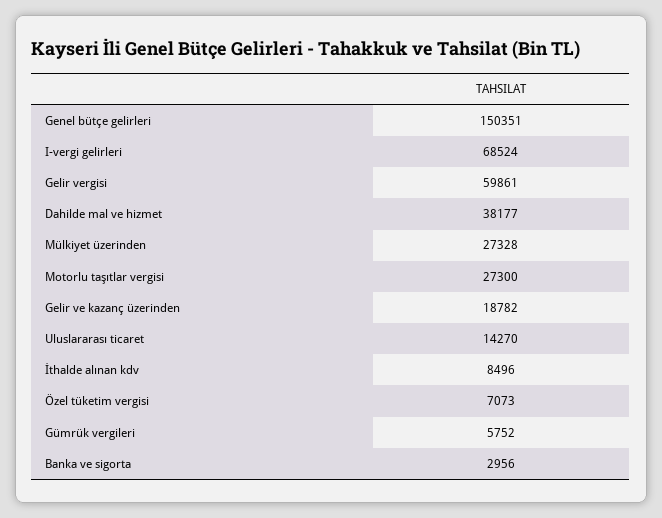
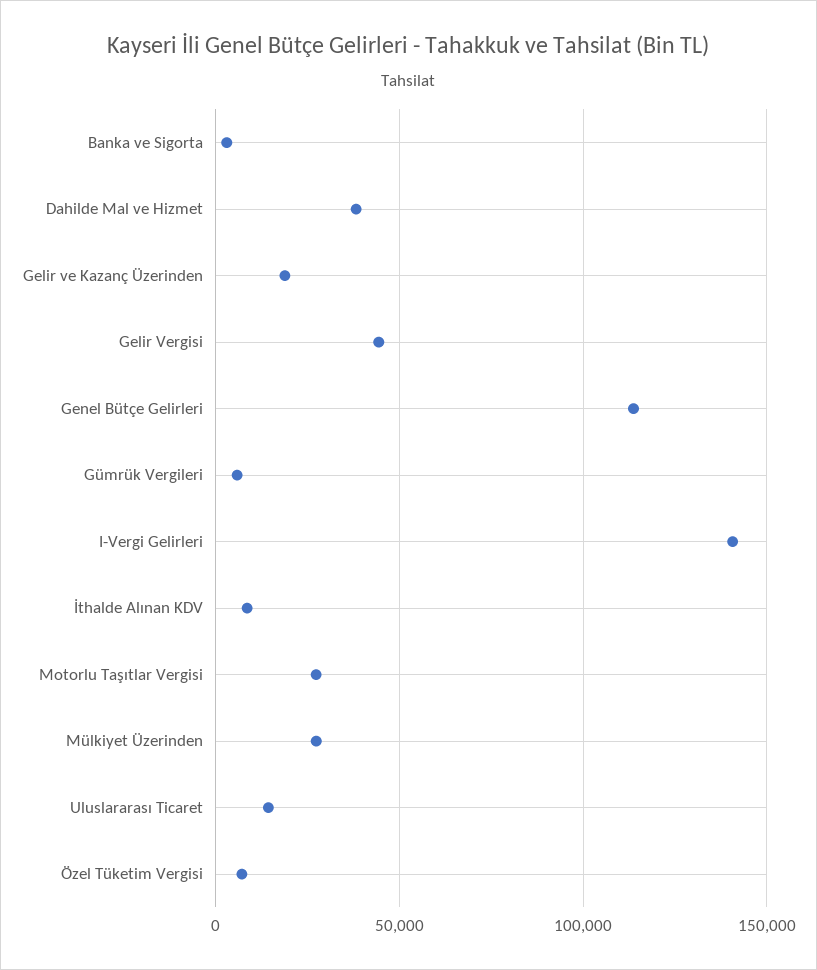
  {
-   "Genel bütçe gelirleri": 150351,
+   "Genel bütçe gelirleri": 115000,
-   "I-vergi gelirleri": 68524,
+   "I-vergi gelirleri": 140000,
-   "Gelir vergisi": 59861,
+   "Gelir vergisi": 45000,
    "Dahilde mal ve hizmet": 38177,
    "Mülkiyet üzerinden": 27328,
    "Motorlu taşıtlar vergisi": 27300,
    "Gelir ve kazanç üzerinden": 18782,
    "Uluslararası ticaret": 14270,
    "İthalde alınan kdv": 8496,
    "Özel tüketim vergisi": 7073,
    "Gümrük vergileri": 5752,
    "Banka ve sigorta": 2956
  }

